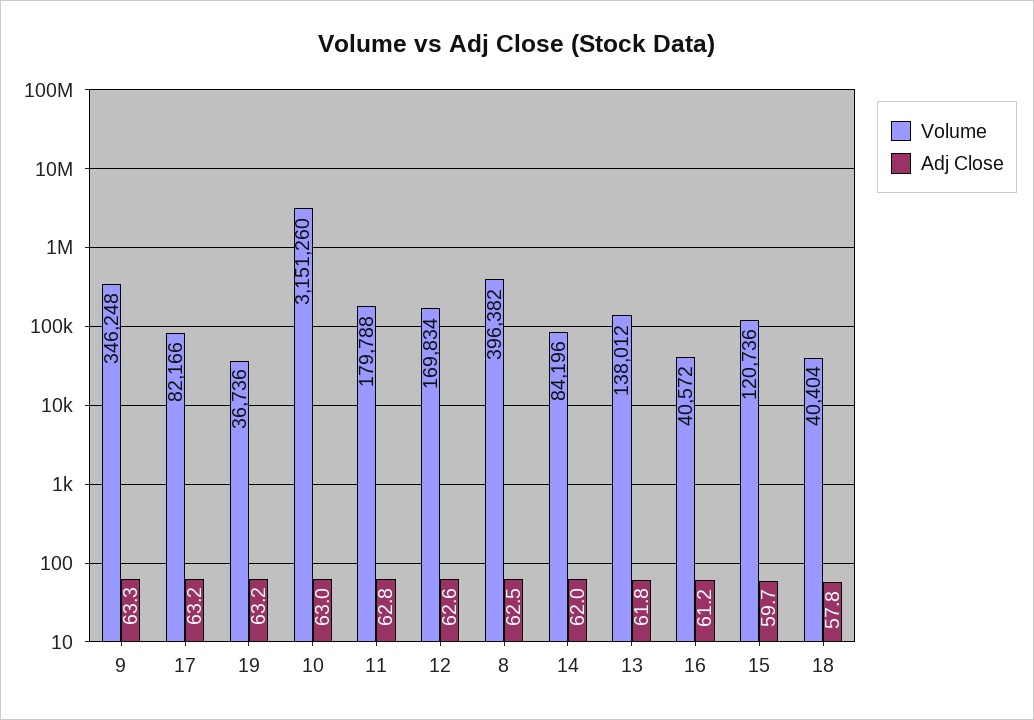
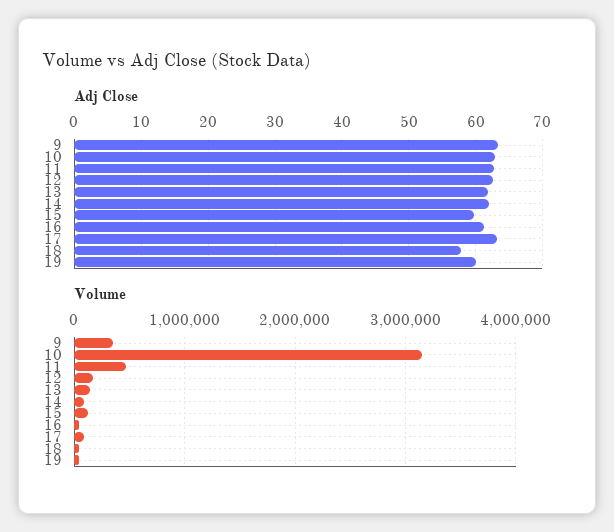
  {
    "Volume": {
      "9": 346248,
      "17": 82166,
      "19": 36736,
      "10": 3151260,
-     "11": 179788,
+     "11": 500000,
      "12": 169834,
-     "8": 396382,
      "14": 84196,
      "13": 138012,
      "16": 40572,
      "15": 120736,
      "18": 40404
    },
    "Adj Close": {
      "9": 63.3,
      "17": 63.2,
-     "19": 63.2,
+     "19": 60,
      "10": 63,
      "11": 62.8,
      "12": 62.6,
-     "8": 62.5,
      "14": 62,
      "13": 61.8,
      "16": 61.2,
      "15": 59.7,
      "18": 57.8
    }
  }

